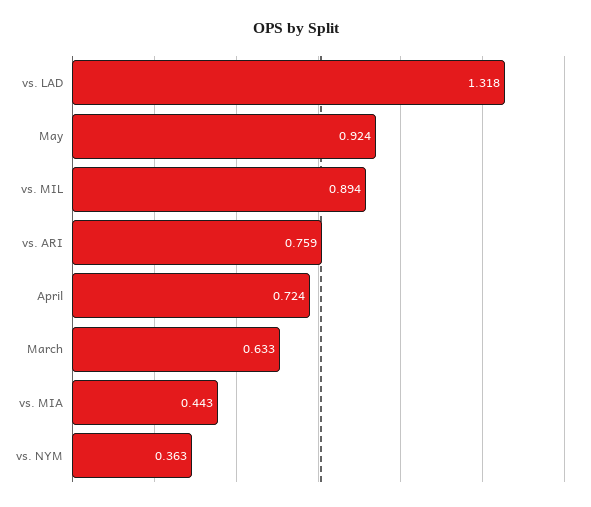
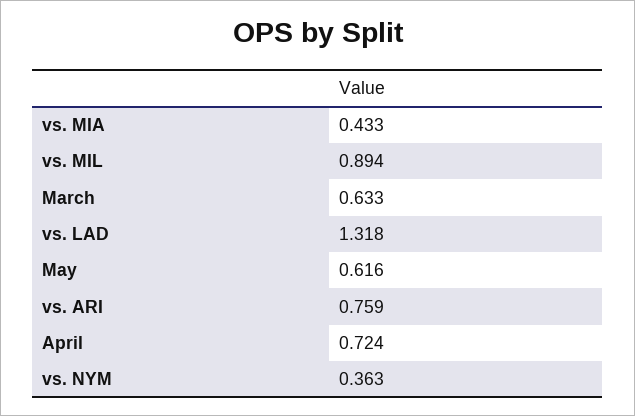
  {
    "vs. LAD": 1.318,
-   "May": 0.924,
+   "May": 0.616,
    "vs. MIL": 0.894,
    "vs. ARI": 0.759,
    "April": 0.724,
    "March": 0.633,
-   "vs. MIA": 0.443,
+   "vs. MIA": 0.433,
    "vs. NYM": 0.363
  }

